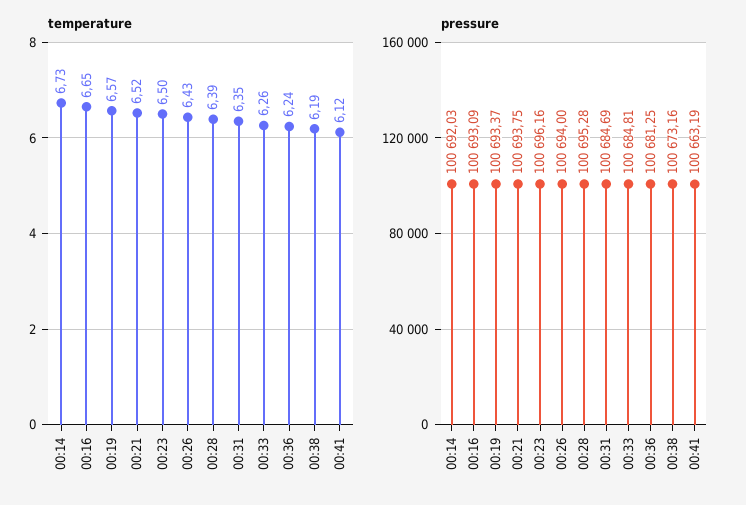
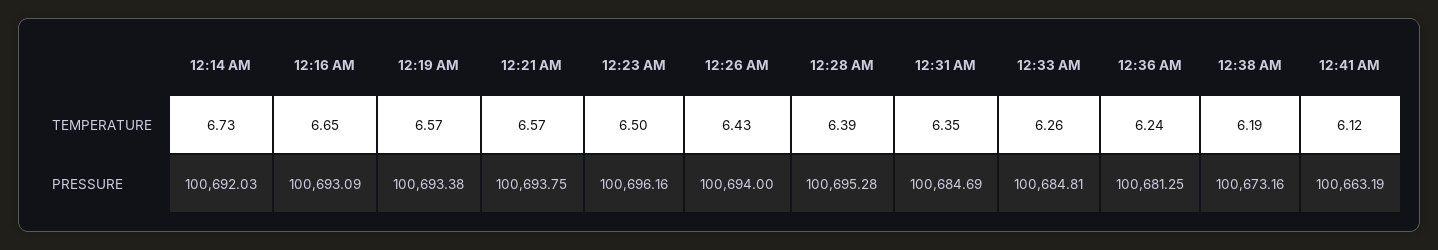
  {
    "temperature": {
      "00:14": 6.73,
      "00:16": 6.65,
      "00:19": 6.57,
-     "00:21": 6.52,
+     "00:21": 6.57,
      "00:23": 6.5,
      "00:26": 6.43,
      "00:28": 6.39,
      "00:31": 6.35,
      "00:33": 6.26,
      "00:36": 6.24,
      "00:38": 6.19,
      "00:41": 6.12
    },
    "pressure": {
      "00:14": 100692.03,
      "00:16": 100693.09,
-     "00:19": 100693.37,
+     "00:19": 100693.38,
      "00:21": 100693.75,
      "00:23": 100696.16,
      "00:26": 100694,
      "00:28": 100695.28,
      "00:31": 100684.69,
      "00:33": 100684.81,
      "00:36": 100681.25,
      "00:38": 100673.16,
      "00:41": 100663.19
    }
  }

